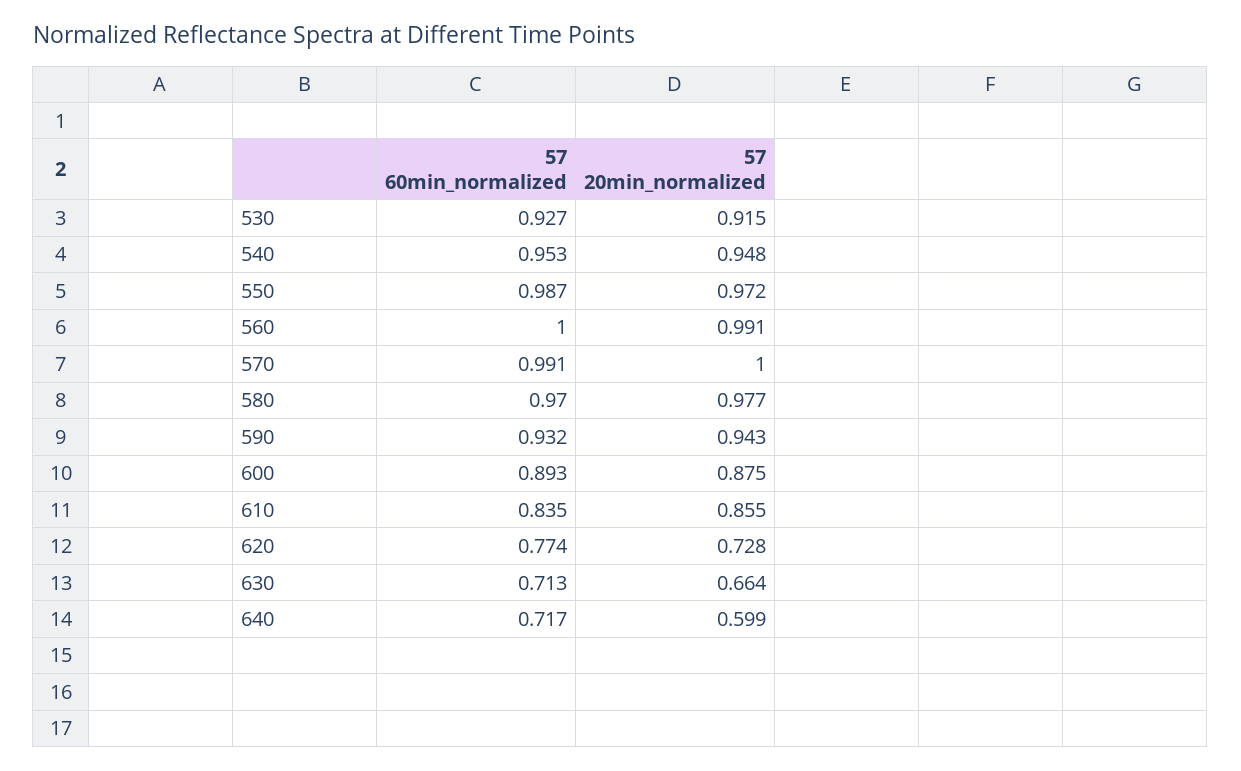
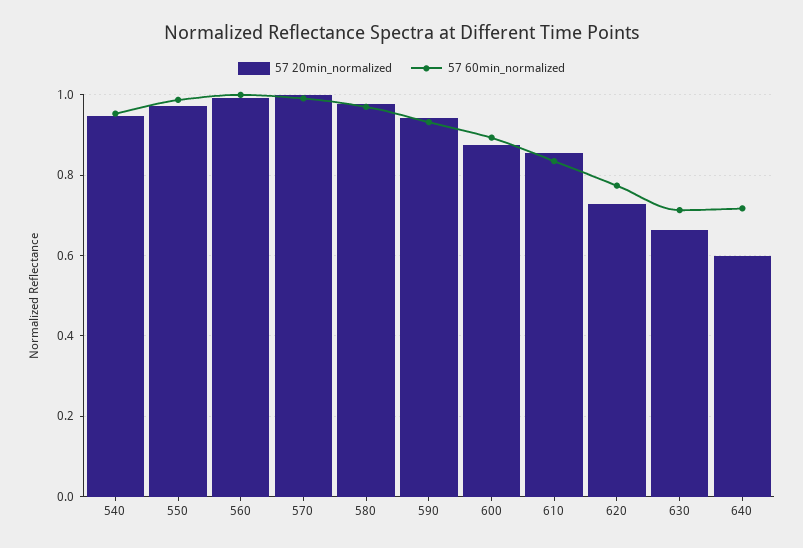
  {
    "57 60min_normalized": {
-     "530": 0.927,
      "540": 0.953,
      "550": 0.987,
      "560": 1,
      "570": 0.991,
      "580": 0.97,
      "590": 0.932,
      "600": 0.893,
      "610": 0.835,
      "620": 0.774,
      "630": 0.713,
      "640": 0.717
    },
    "57 20min_normalized": {
-     "530": 0.915,
      "540": 0.948,
      "550": 0.972,
      "560": 0.991,
      "570": 1,
      "580": 0.977,
      "590": 0.943,
      "600": 0.875,
      "610": 0.855,
      "620": 0.728,
      "630": 0.664,
      "640": 0.599
    }
  }

